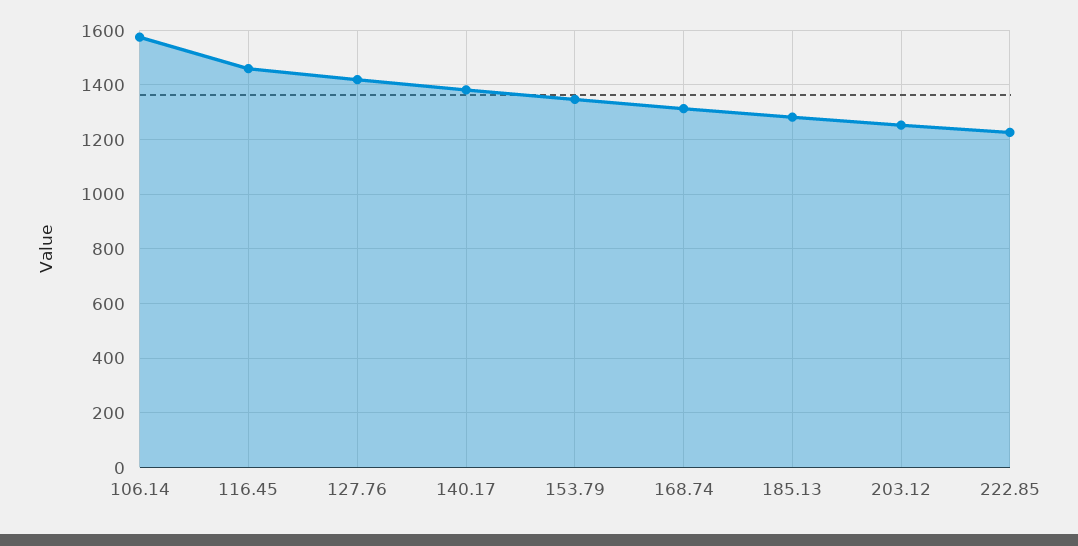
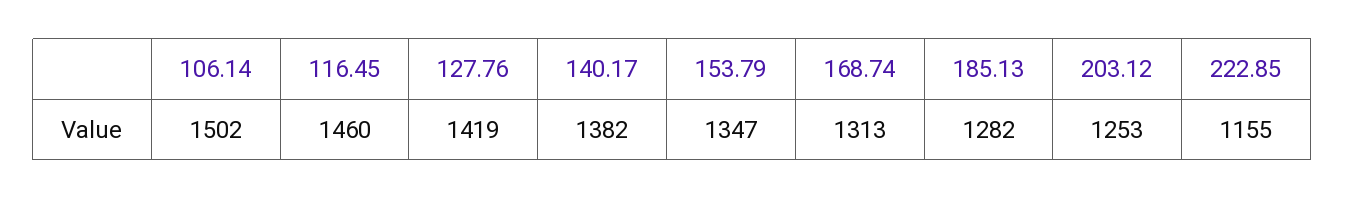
  {
-   "106.14": 1575,
+   "106.14": 1502,
    "116.45": 1460,
    "127.76": 1419,
    "140.17": 1382,
    "153.79": 1347,
    "168.74": 1313,
    "185.13": 1282,
    "203.12": 1253,
-   "222.85": 1225
+   "222.85": 1155
  }

